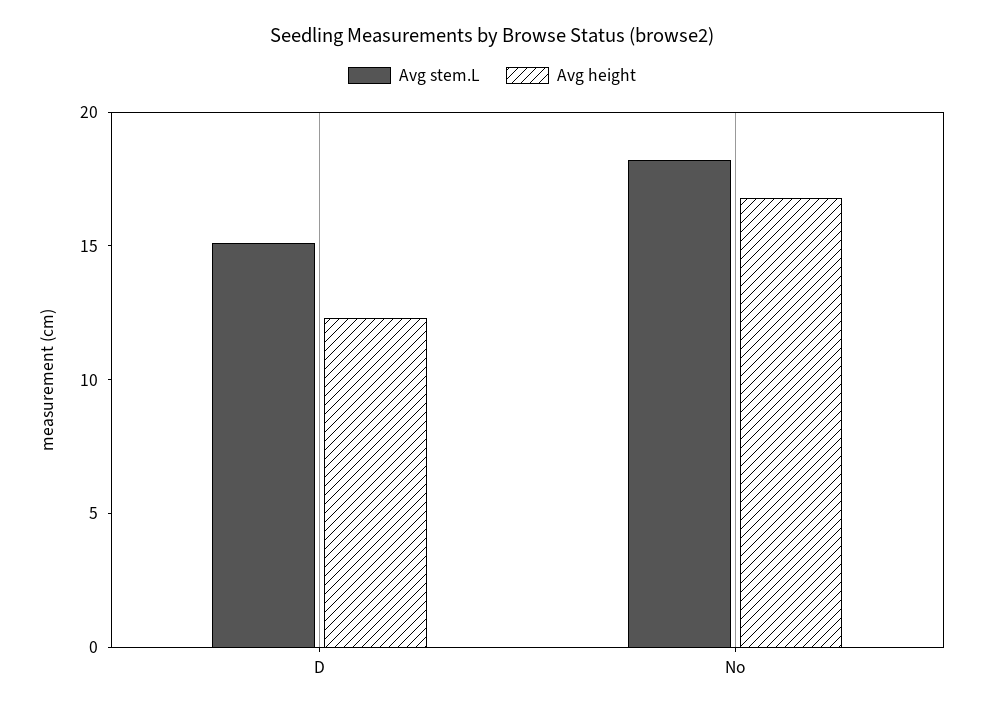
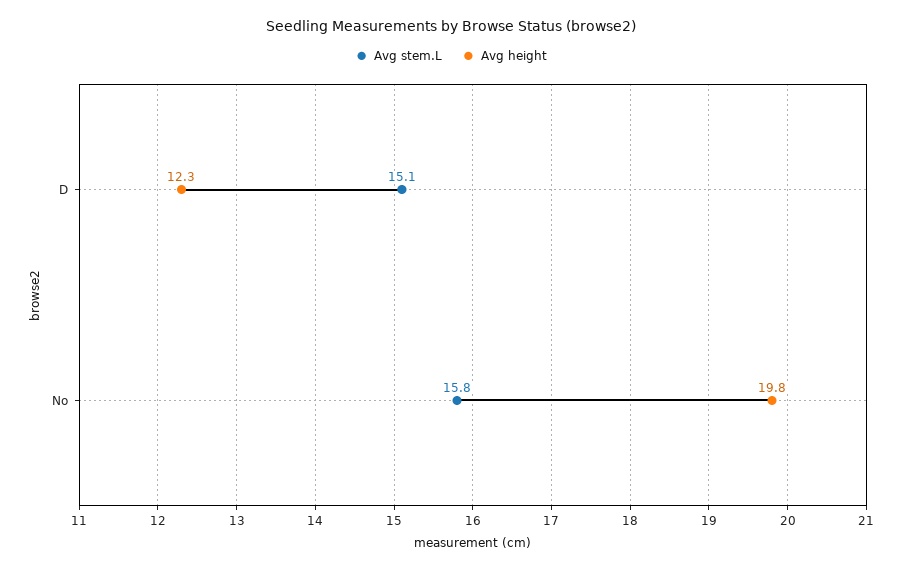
  {
    "Avg stem.L": {
      "D": 15.1,
-     "No": 18
+     "No": 15.8
    },
    "Avg height": {
      "D": 12.3,
-     "No": 17
+     "No": 19.8
    }
  }

